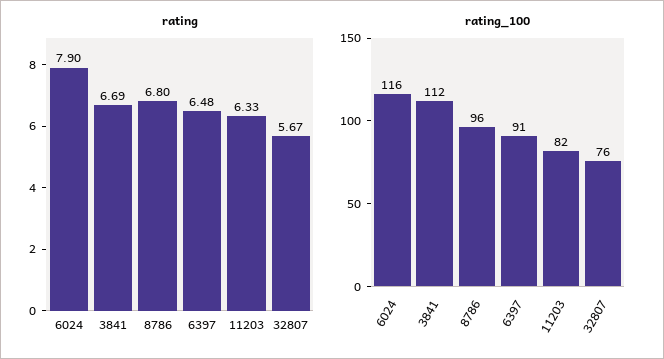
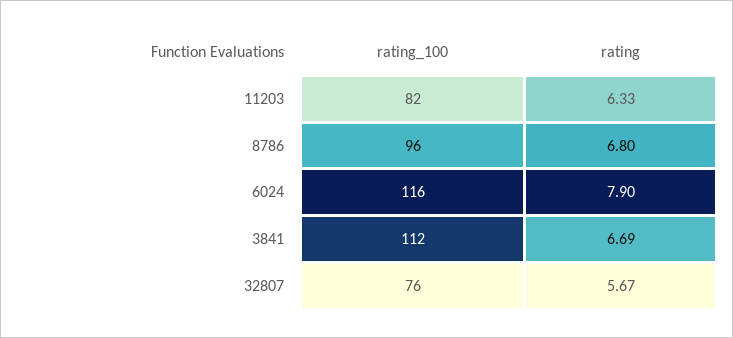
  {
    "rating": {
      "6024": 7.9,
      "3841": 6.69,
      "8786": 6.8,
-     "6397": 6.48,
      "11203": 6.33,
      "32807": 5.67
    },
    "rating_100": {
      "6024": 116,
      "3841": 112,
      "8786": 96,
-     "6397": 91,
      "11203": 82,
      "32807": 76
    }
  }

